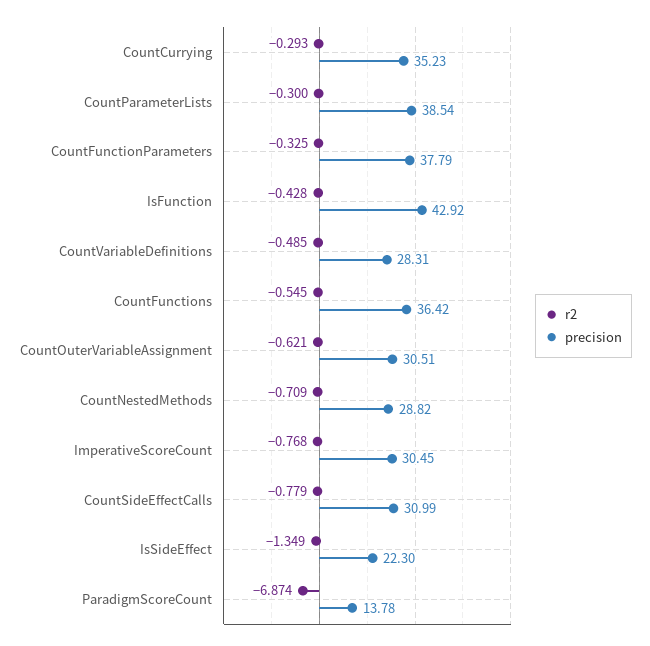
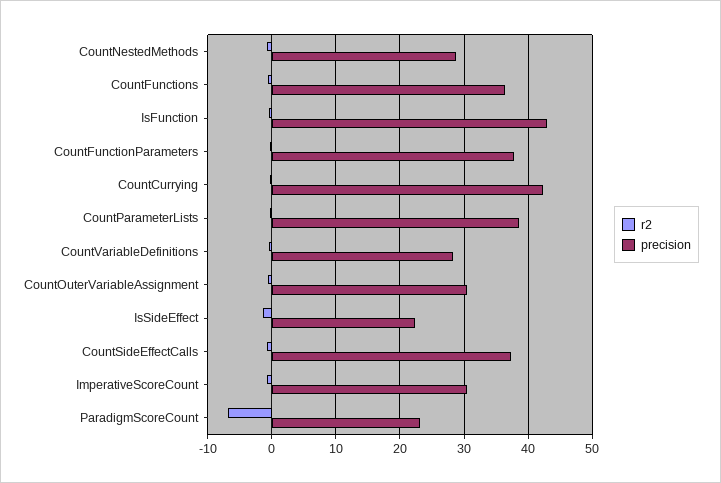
  {
    "r2": {
      "CountCurrying": -0.293,
      "CountParameterLists": -0.3,
      "CountFunctionParameters": -0.325,
      "IsFunction": -0.428,
      "CountVariableDefinitions": -0.485,
      "CountFunctions": -0.545,
      "CountOuterVariableAssignment": -0.621,
      "CountNestedMethods": -0.709,
      "ImperativeScoreCount": -0.768,
      "CountSideEffectCalls": -0.779,
      "IsSideEffect": -1.349,
      "ParadigmScoreCount": -6.874
    },
    "precision": {
-     "CountCurrying": 35.23,
+     "CountCurrying": 42,
      "CountParameterLists": 38.54,
      "CountFunctionParameters": 37.79,
      "IsFunction": 42.92,
      "CountVariableDefinitions": 28.31,
      "CountFunctions": 36.42,
      "CountOuterVariableAssignment": 30.51,
      "CountNestedMethods": 28.82,
      "ImperativeScoreCount": 30.45,
-     "CountSideEffectCalls": 30.99,
+     "CountSideEffectCalls": 37,
      "IsSideEffect": 22.3,
-     "ParadigmScoreCount": 13.78
+     "ParadigmScoreCount": 23
    }
  }

